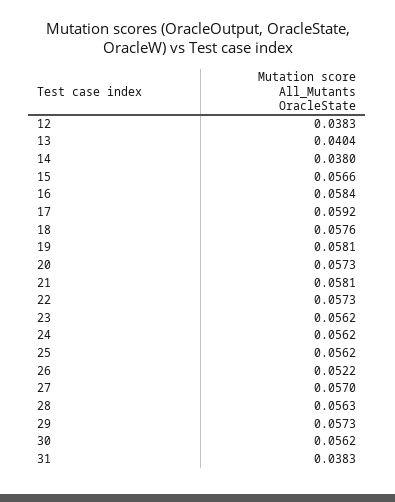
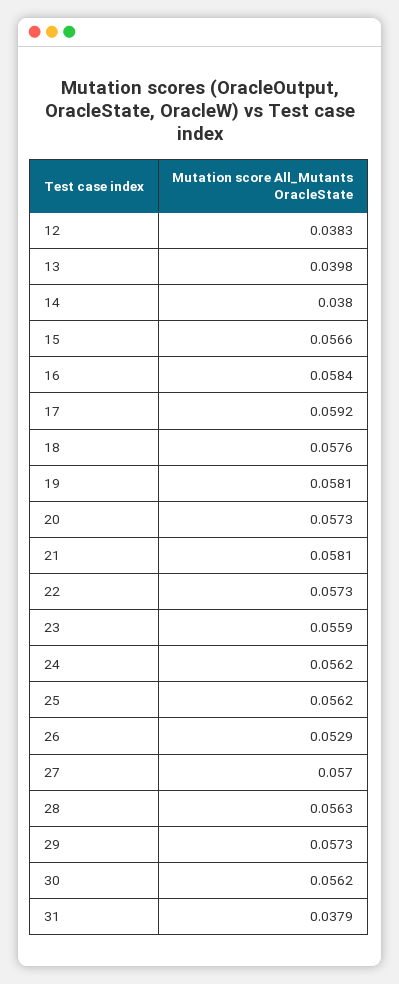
  {
    "12": 0.0383,
-   "13": 0.0404,
+   "13": 0.0398,
    "14": 0.038,
    "15": 0.0566,
    "16": 0.0584,
    "17": 0.0592,
    "18": 0.0576,
    "19": 0.0581,
    "20": 0.0573,
    "21": 0.0581,
    "22": 0.0573,
-   "23": 0.0562,
+   "23": 0.0559,
    "24": 0.0562,
    "25": 0.0562,
-   "26": 0.0522,
+   "26": 0.0529,
    "27": 0.057,
    "28": 0.0563,
    "29": 0.0573,
    "30": 0.0562,
-   "31": 0.0383
+   "31": 0.0379
  }

